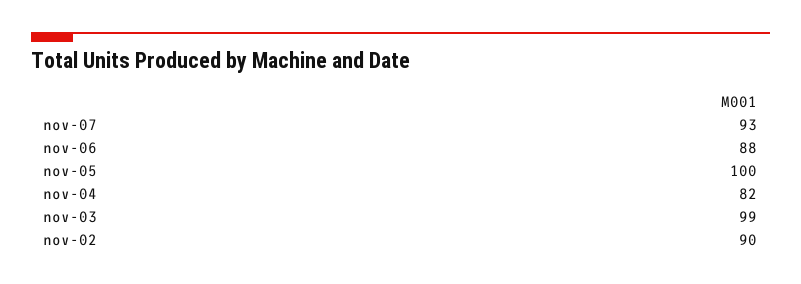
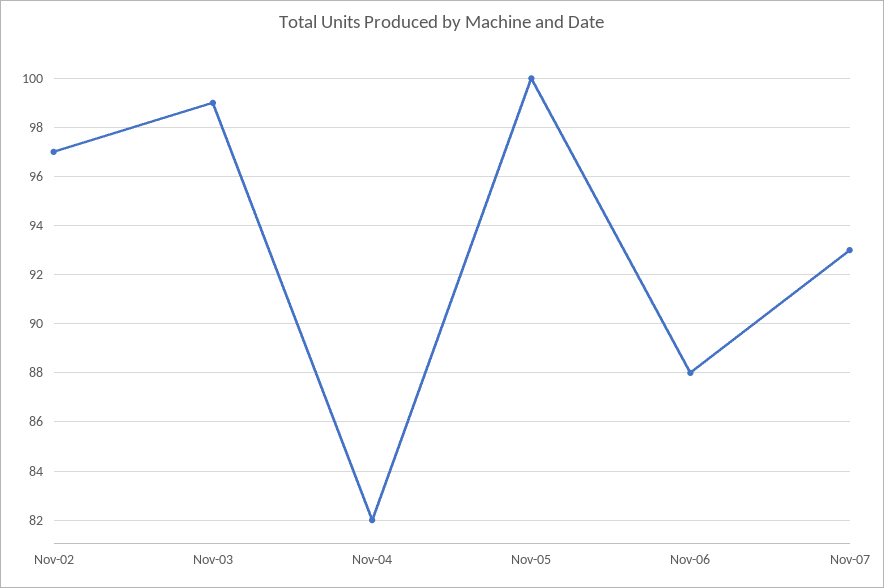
  {
    "nov-07": 93,
    "nov-06": 88,
    "nov-05": 100,
    "nov-04": 82,
    "nov-03": 99,
-   "nov-02": 90
+   "nov-02": 97
  }

